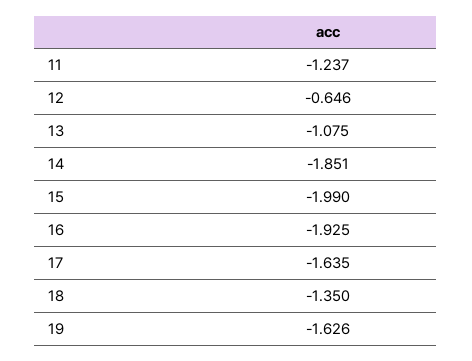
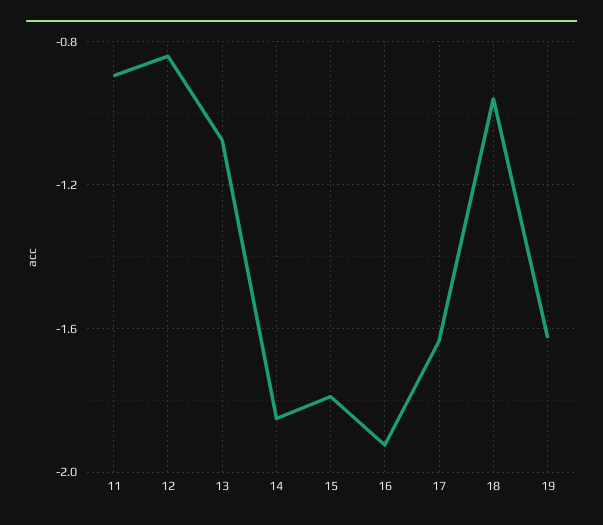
  {
-   "11": -1.237,
+   "11": -0.9,
-   "12": -0.646,
+   "12": -0.85,
    "13": -1.075,
    "14": -1.851,
-   "15": -1.99,
+   "15": -1.8,
    "16": -1.925,
    "17": -1.635,
-   "18": -1.35,
+   "18": -0.95,
    "19": -1.626
  }

